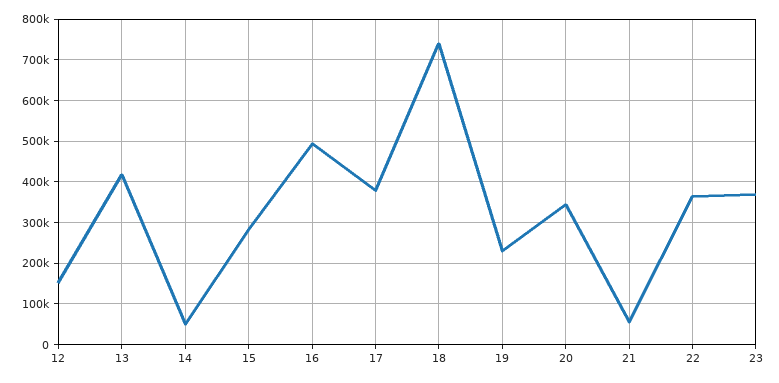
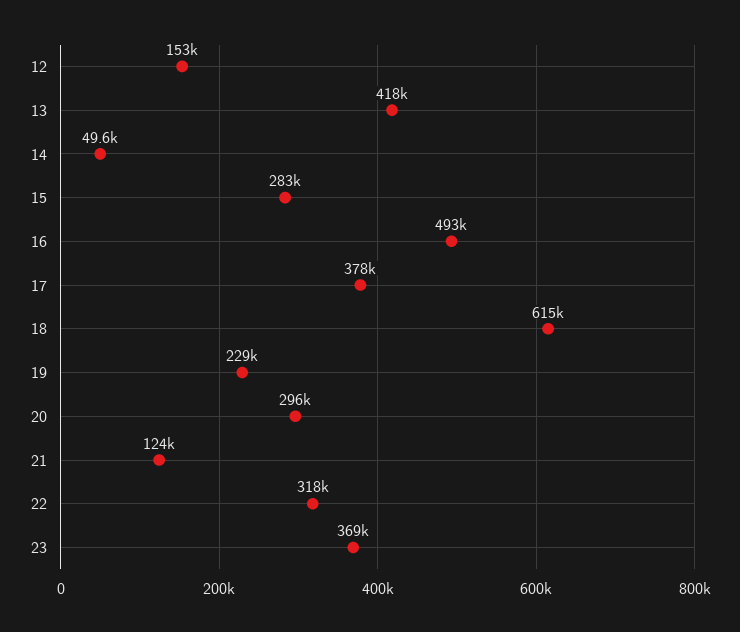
  {
    "12": 153000,
    "13": 418000,
    "14": 49600,
    "15": 283000,
    "16": 493000,
    "17": 378000,
-   "18": 740000,
+   "18": 615000,
    "19": 229000,
-   "20": 340000,
+   "20": 296000,
-   "21": 60000,
+   "21": 124000,
-   "22": 360000,
+   "22": 318000,
    "23": 369000
  }

